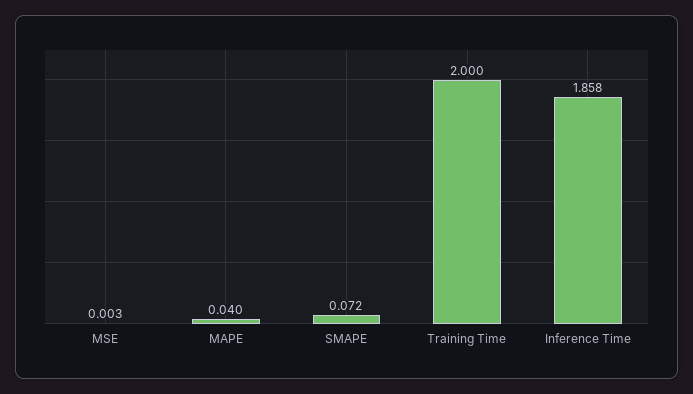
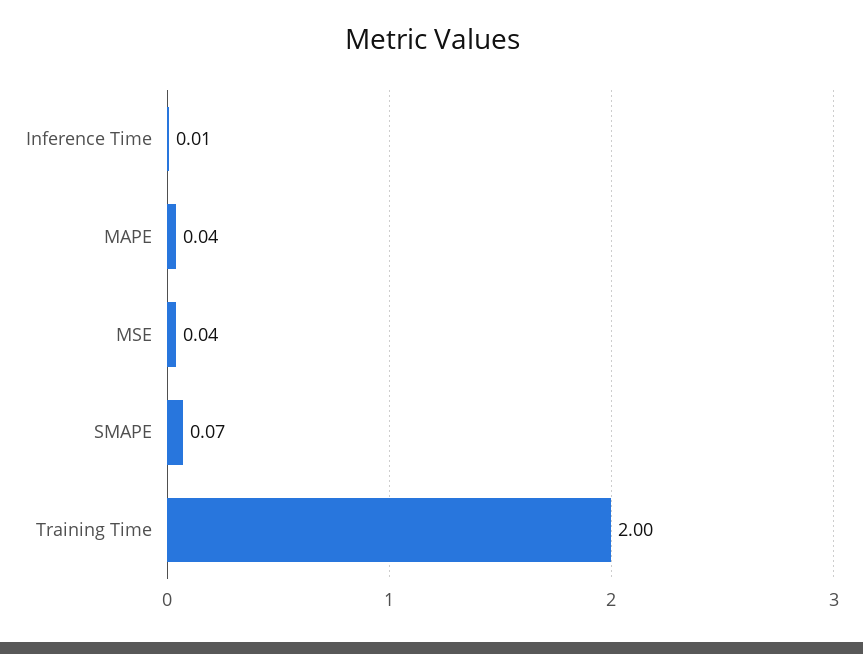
  {
-   "MSE": 0.003,
+   "MSE": 0.04,
    "MAPE": 0.04,
    "SMAPE": 0.072,
    "Training Time": 2,
-   "Inference Time": 1.858
+   "Inference Time": 0.01
  }

